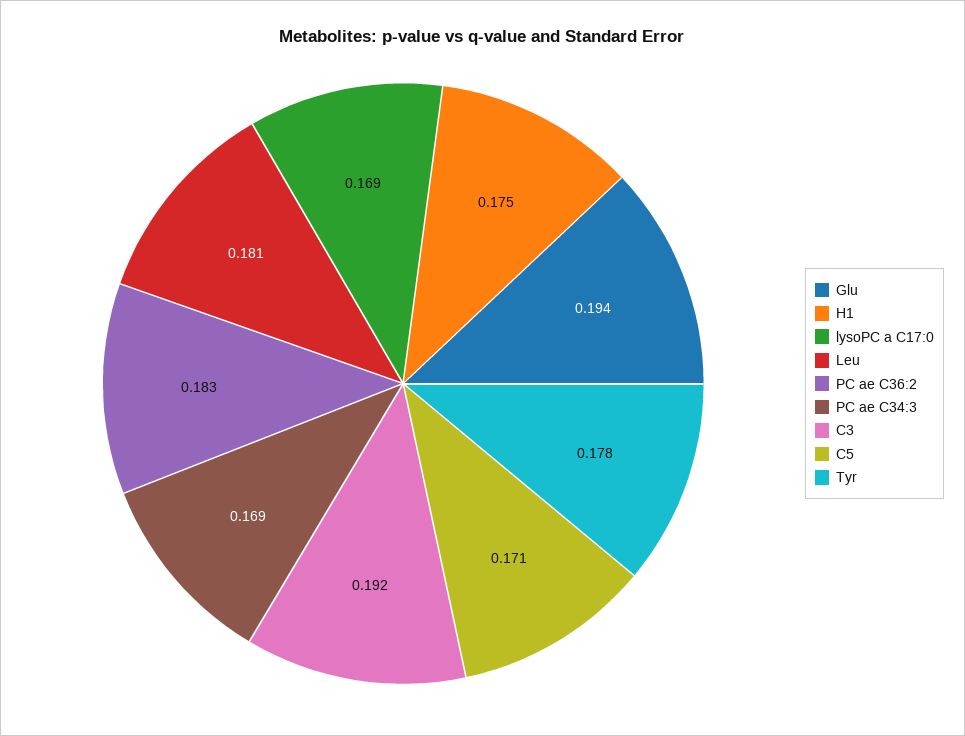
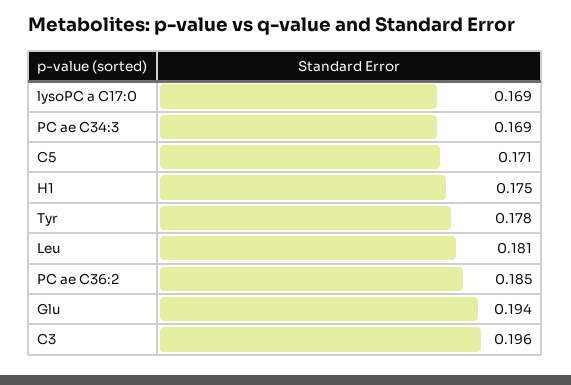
  {
    "Glu": 0.194,
    "H1": 0.175,
    "lysoPC a C17:0": 0.169,
    "Leu": 0.181,
-   "PC ae C36:2": 0.183,
+   "PC ae C36:2": 0.185,
    "PC ae C34:3": 0.169,
-   "C3": 0.192,
+   "C3": 0.196,
    "C5": 0.171,
    "Tyr": 0.178
  }

